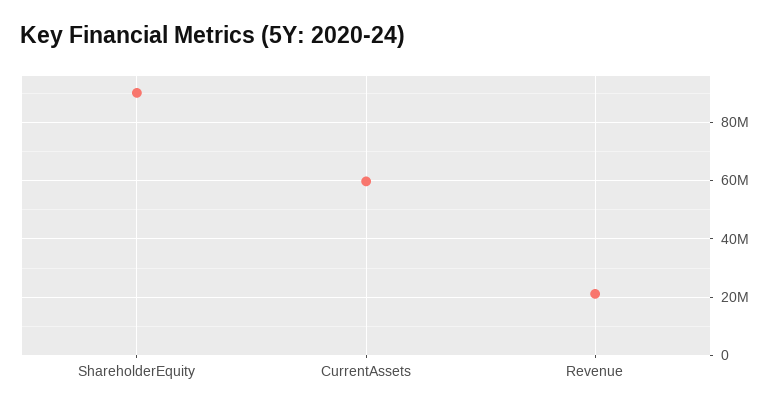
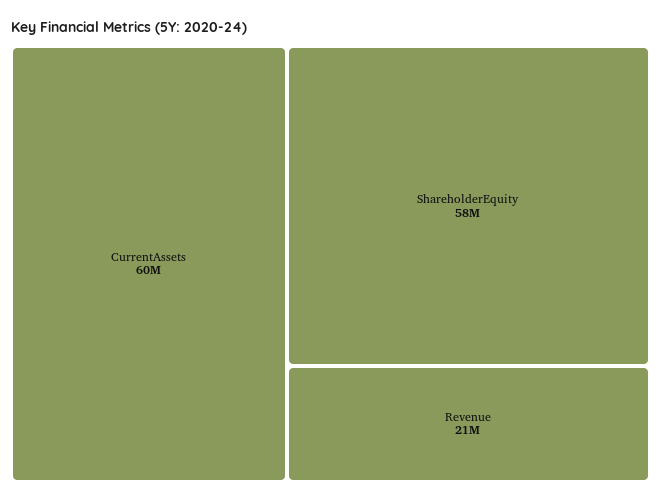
  {
-   "ShareholderEquity": 90000000,
+   "ShareholderEquity": 58000000,
    "CurrentAssets": 60000000,
    "Revenue": 21000000
  }

